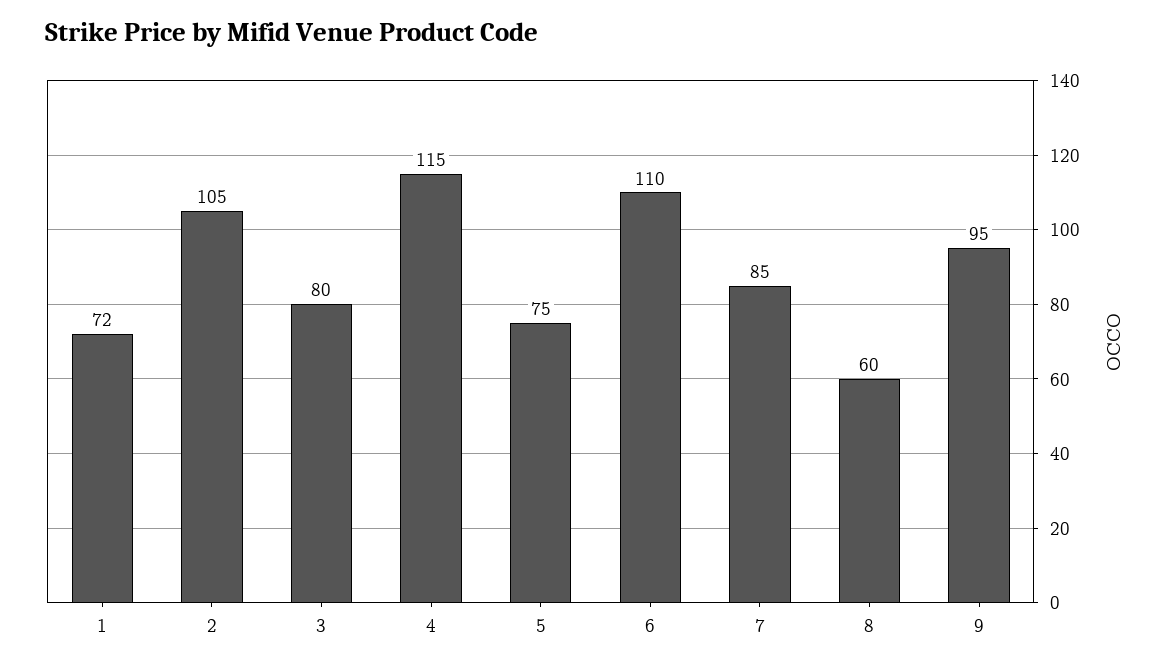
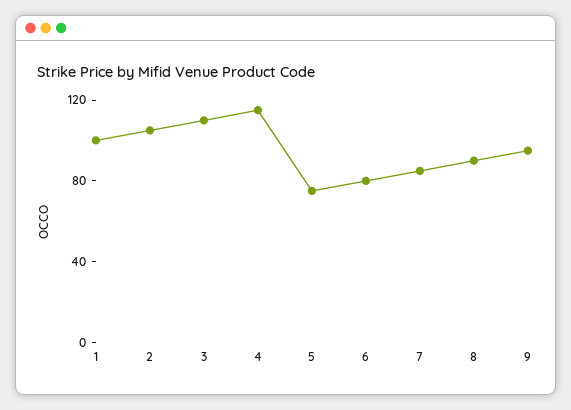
  {
-   "1": 72,
+   "1": 100,
    "2": 105,
-   "3": 80,
+   "3": 110,
    "4": 115,
    "5": 75,
-   "6": 110,
+   "6": 80,
    "7": 85,
-   "8": 60,
+   "8": 90,
    "9": 95
  }

